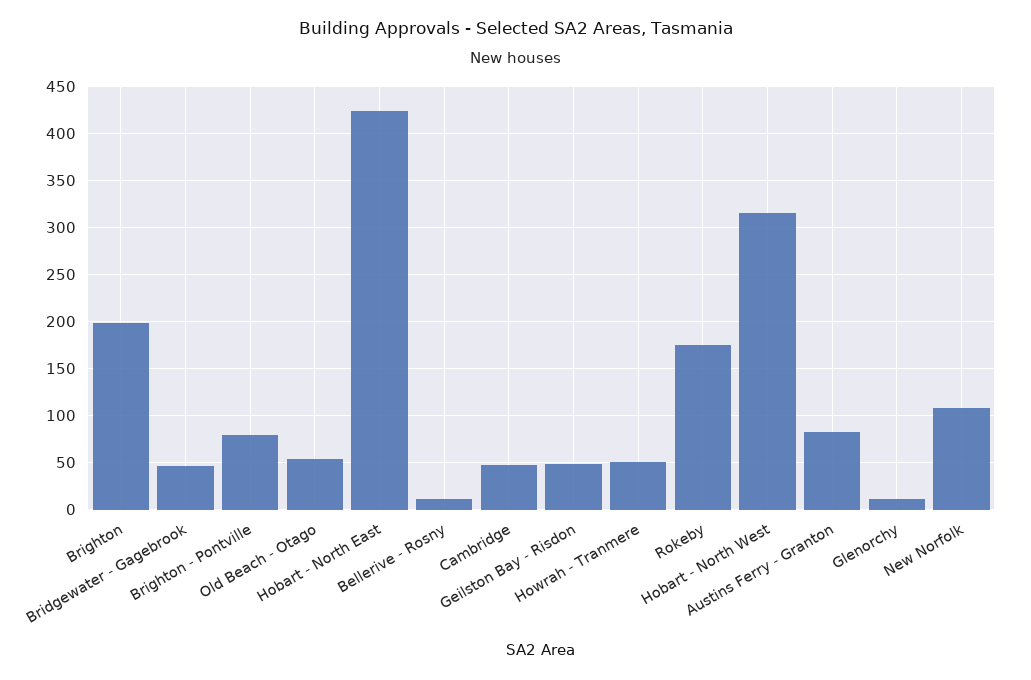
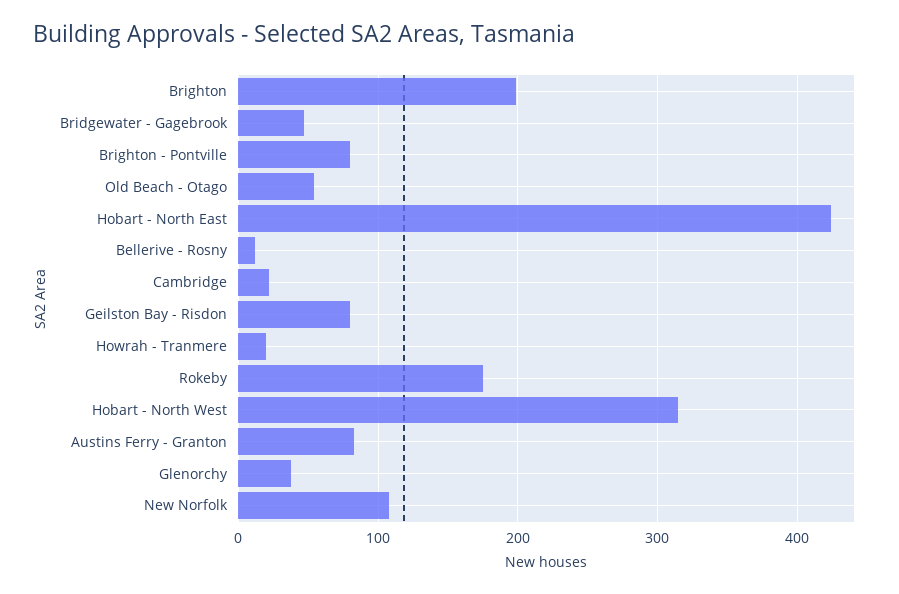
  {
    "Brighton": 200,
    "Bridgewater - Gagebrook": 50,
    "Brighton - Pontville": 80,
    "Old Beach - Otago": 50,
    "Hobart - North East": 420,
    "Bellerive - Rosny": 10,
-   "Cambridge": 50,
+   "Cambridge": 20,
-   "Geilston Bay - Risdon": 50,
+   "Geilston Bay - Risdon": 80,
-   "Howrah - Tranmere": 50,
+   "Howrah - Tranmere": 20,
    "Rokeby": 180,
    "Hobart - North West": 320,
    "Austins Ferry - Granton": 80,
-   "Glenorchy": 10,
+   "Glenorchy": 40,
    "New Norfolk": 110
  }

